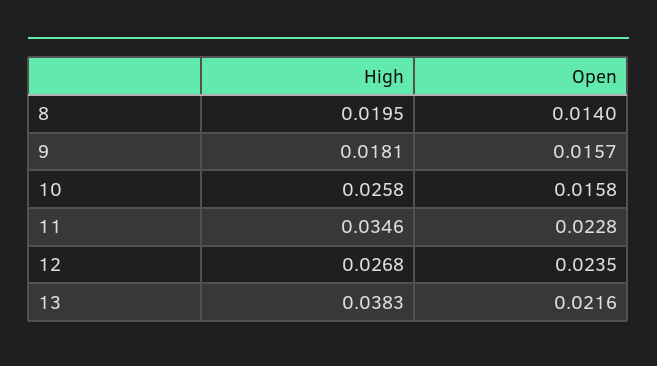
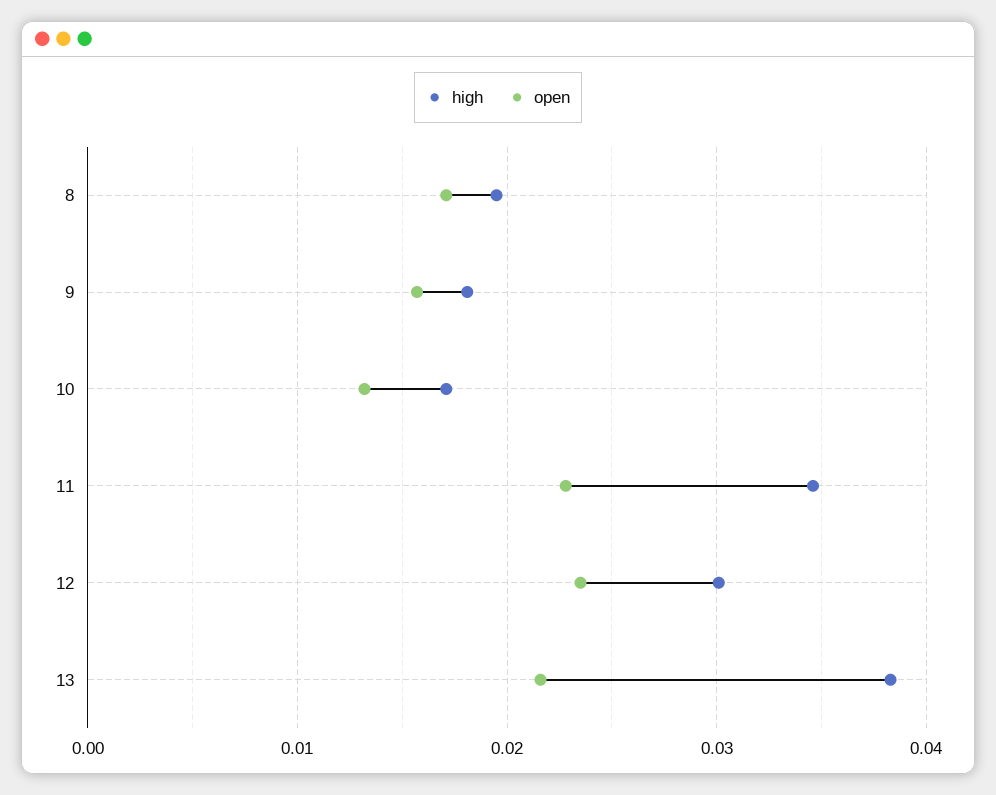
  {
    "High": {
      "8": 0.0195,
      "9": 0.0181,
-     "10": 0.0258,
+     "10": 0.017,
      "11": 0.0346,
-     "12": 0.0268,
+     "12": 0.03,
      "13": 0.0383
    },
    "Open": {
-     "8": 0.014,
+     "8": 0.017,
      "9": 0.0157,
-     "10": 0.0158,
+     "10": 0.013,
      "11": 0.0228,
      "12": 0.0235,
      "13": 0.0216
    }
  }

